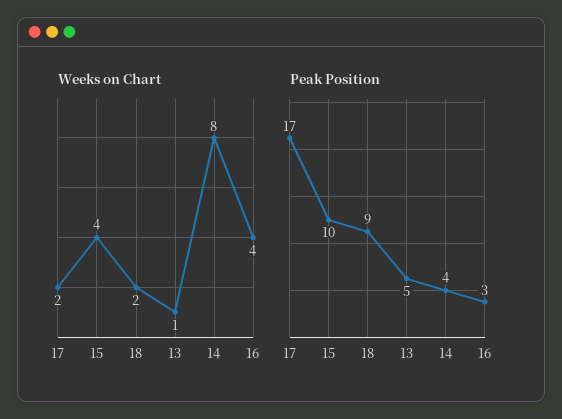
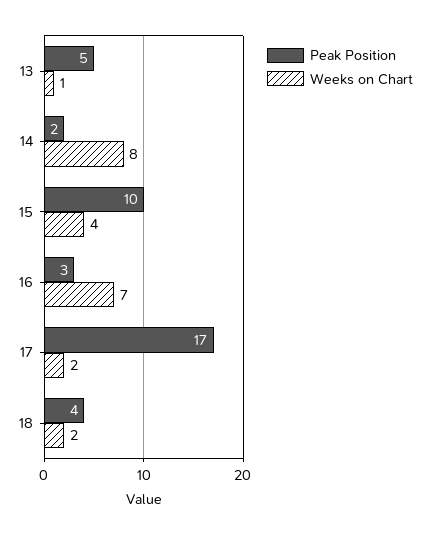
  {
    "Weeks on Chart": {
      "17": 2,
      "15": 4,
      "18": 2,
      "13": 1,
      "14": 8,
-     "16": 4
+     "16": 7
    },
    "Peak Position": {
      "17": 17,
      "15": 10,
-     "18": 9,
+     "18": 4,
      "13": 5,
-     "14": 4,
+     "14": 2,
      "16": 3
    }
  }

